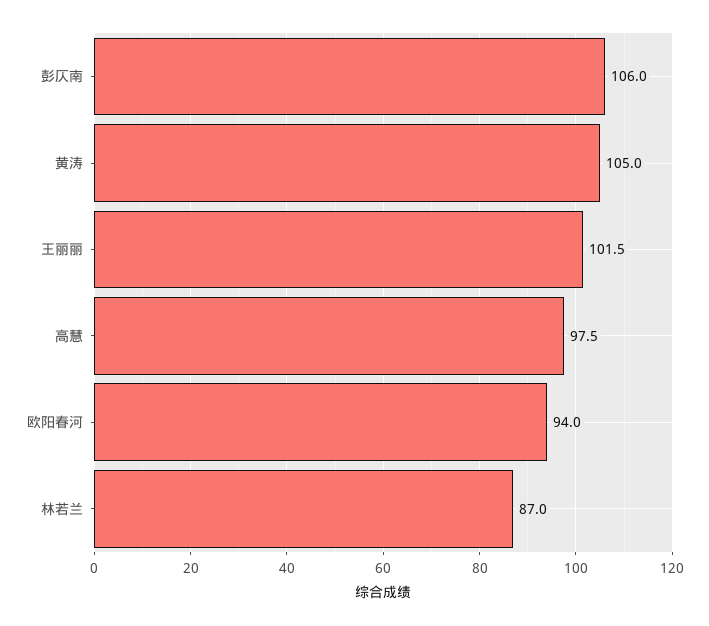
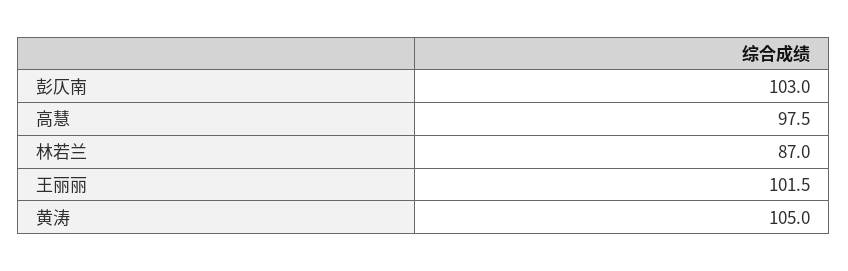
  {
-   "彭仄南": 106,
+   "彭仄南": 103,
    "黄涛": 105,
    "王丽丽": 101.5,
    "高慧": 97.5,
-   "欧阳春河": 94,
    "林若兰": 87
  }

